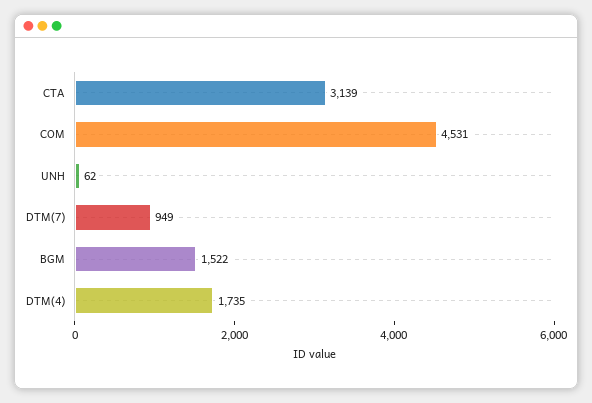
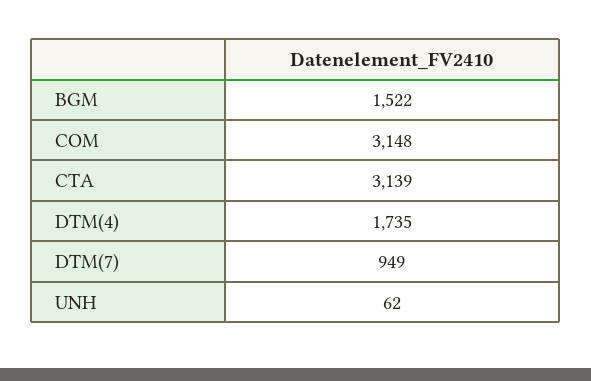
  {
    "CTA": 3139,
-   "COM": 4531,
+   "COM": 3148,
    "UNH": 62,
    "DTM(7)": 949,
    "BGM": 1522,
    "DTM(4)": 1735
  }

